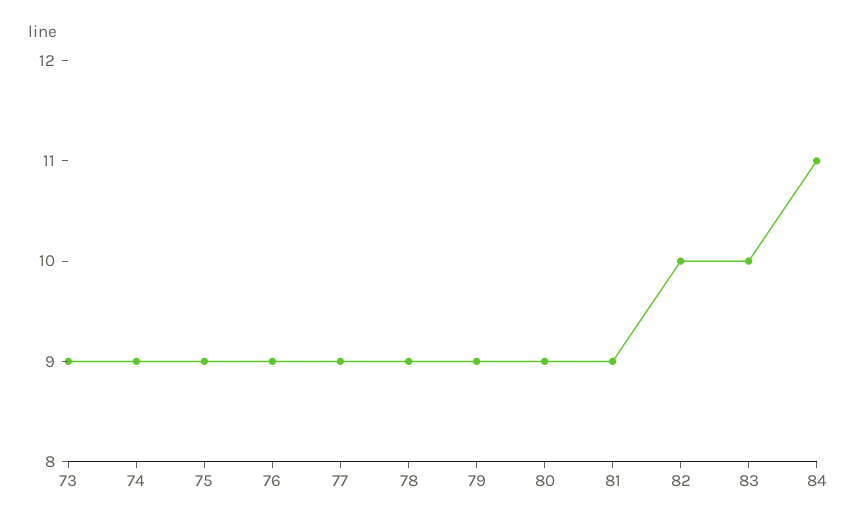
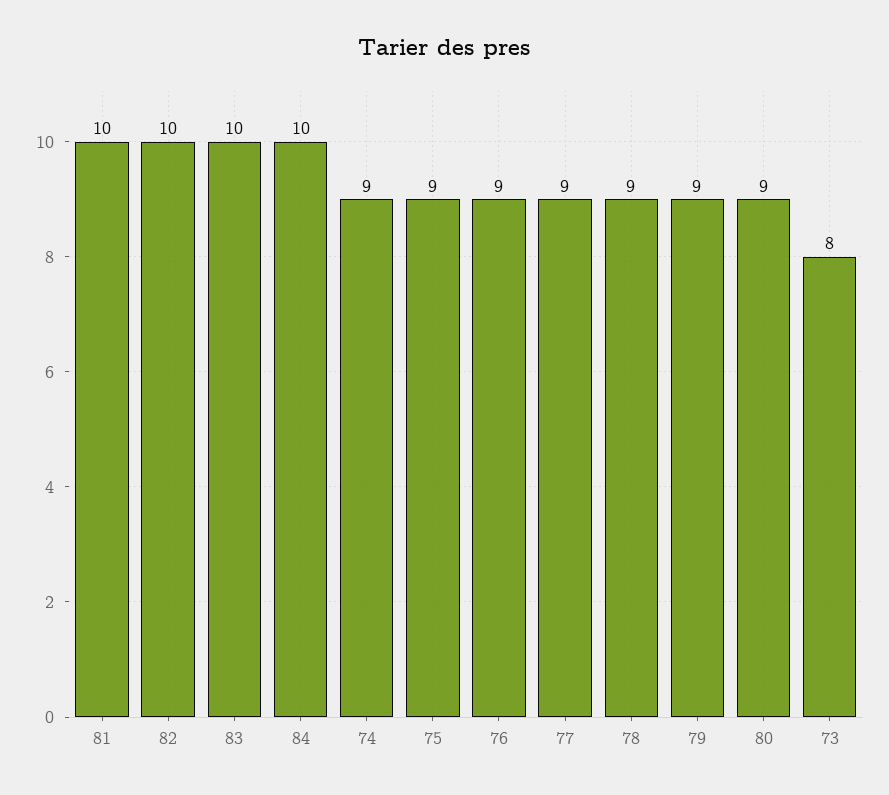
  {
-   "73": 9,
+   "73": 8,
    "74": 9,
    "75": 9,
    "76": 9,
    "77": 9,
    "78": 9,
    "79": 9,
    "80": 9,
-   "81": 9,
+   "81": 10,
    "82": 10,
    "83": 10,
-   "84": 11
+   "84": 10
  }

